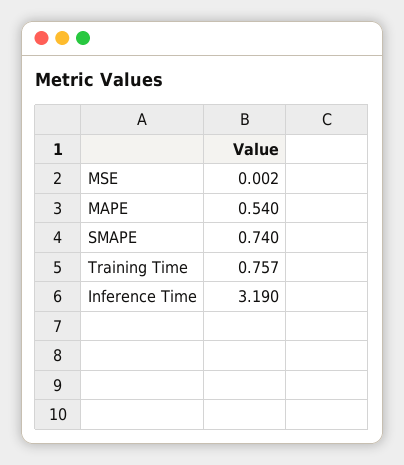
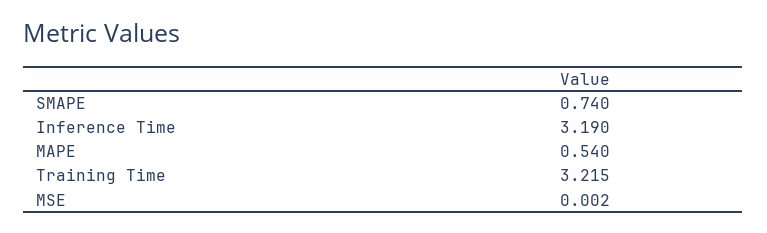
  {
    "MSE": 0.002,
    "MAPE": 0.54,
    "SMAPE": 0.74,
-   "Training Time": 0.757,
+   "Training Time": 3.215,
    "Inference Time": 3.19
  }

